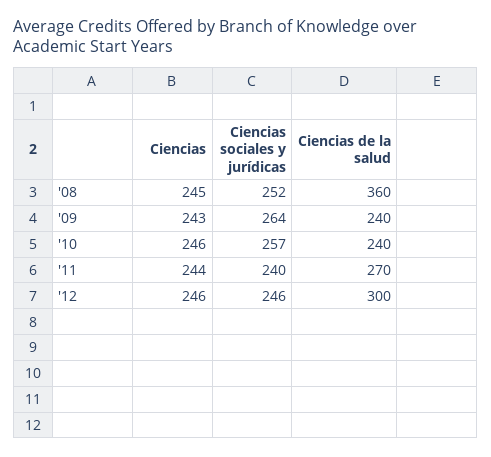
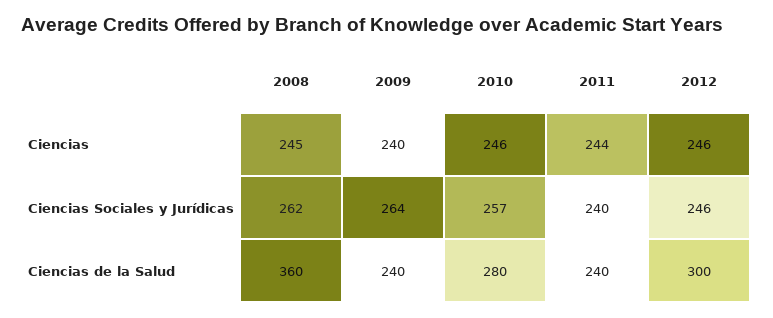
  {
    "Ciencias": {
      "'08": 245,
-     "'09": 243,
+     "'09": 240,
      "'10": 246,
      "'11": 244,
      "'12": 246
    },
    "Ciencias sociales y jurídicas": {
-     "'08": 252,
+     "'08": 262,
      "'09": 264,
      "'10": 257,
      "'11": 240,
      "'12": 246
    },
    "Ciencias de la salud": {
      "'08": 360,
      "'09": 240,
-     "'10": 240,
+     "'10": 280,
-     "'11": 270,
+     "'11": 240,
      "'12": 300
    }
  }

